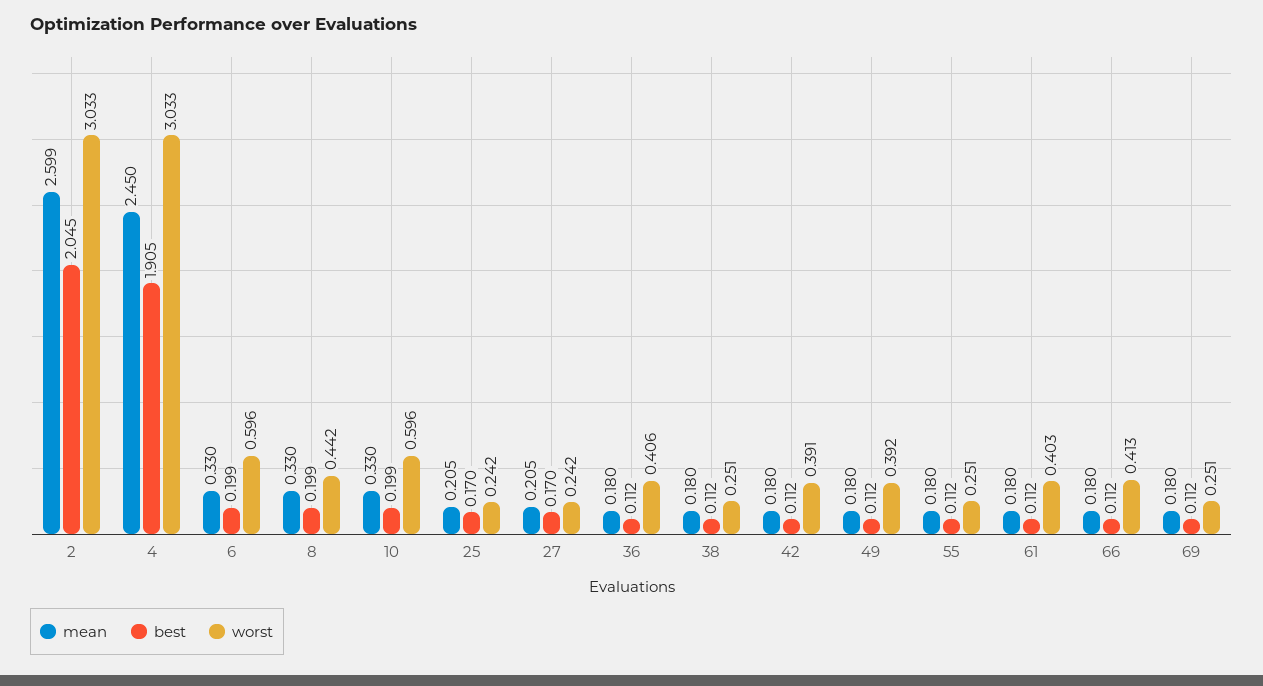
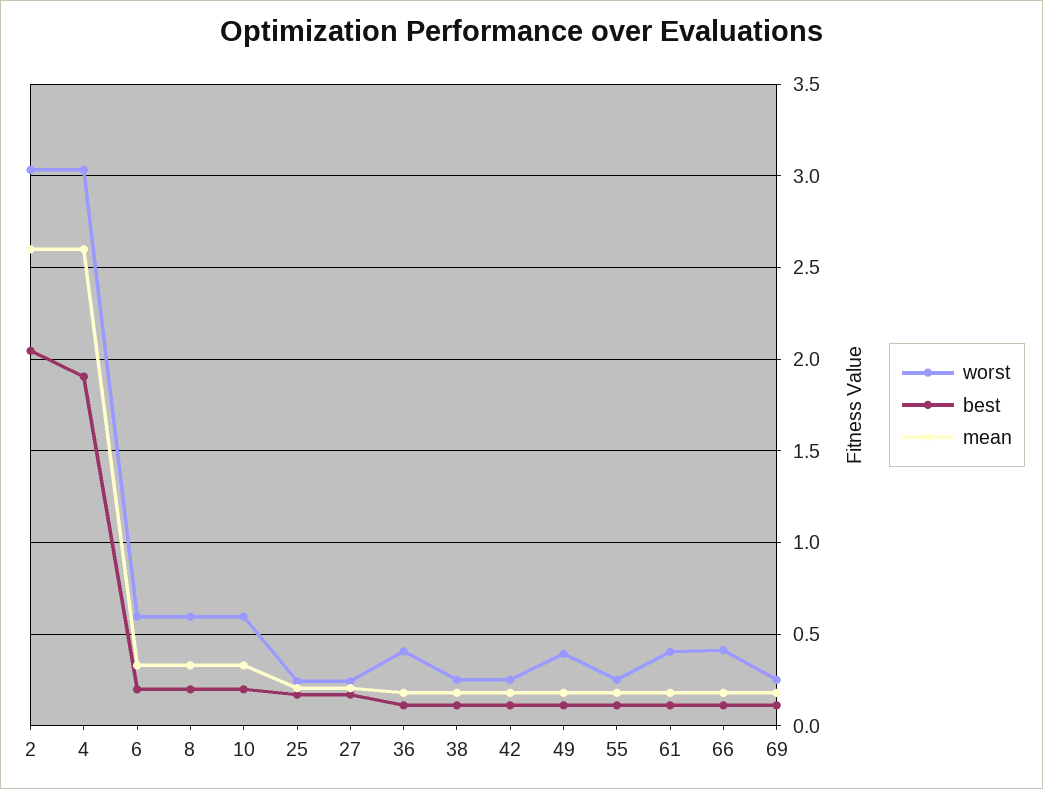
  {
    "mean": {
      "2": 2.599,
-     "4": 2.45,
+     "4": 2.6,
      "6": 0.33,
      "8": 0.33,
      "10": 0.33,
      "25": 0.205,
      "27": 0.205,
      "36": 0.18,
      "38": 0.18,
      "42": 0.18,
      "49": 0.18,
      "55": 0.18,
      "61": 0.18,
      "66": 0.18,
      "69": 0.18
    },
    "best": {
      "2": 2.045,
      "4": 1.905,
      "6": 0.199,
      "8": 0.199,
      "10": 0.199,
      "25": 0.17,
      "27": 0.17,
      "36": 0.112,
      "38": 0.112,
      "42": 0.112,
      "49": 0.112,
      "55": 0.112,
      "61": 0.112,
      "66": 0.112,
      "69": 0.112
    },
    "worst": {
      "2": 3.033,
      "4": 3.033,
      "6": 0.596,
-     "8": 0.442,
+     "8": 0.6,
      "10": 0.596,
      "25": 0.242,
      "27": 0.242,
      "36": 0.406,
      "38": 0.251,
-     "42": 0.391,
+     "42": 0.25,
      "49": 0.392,
      "55": 0.251,
      "61": 0.403,
      "66": 0.413,
      "69": 0.251
    }
  }

